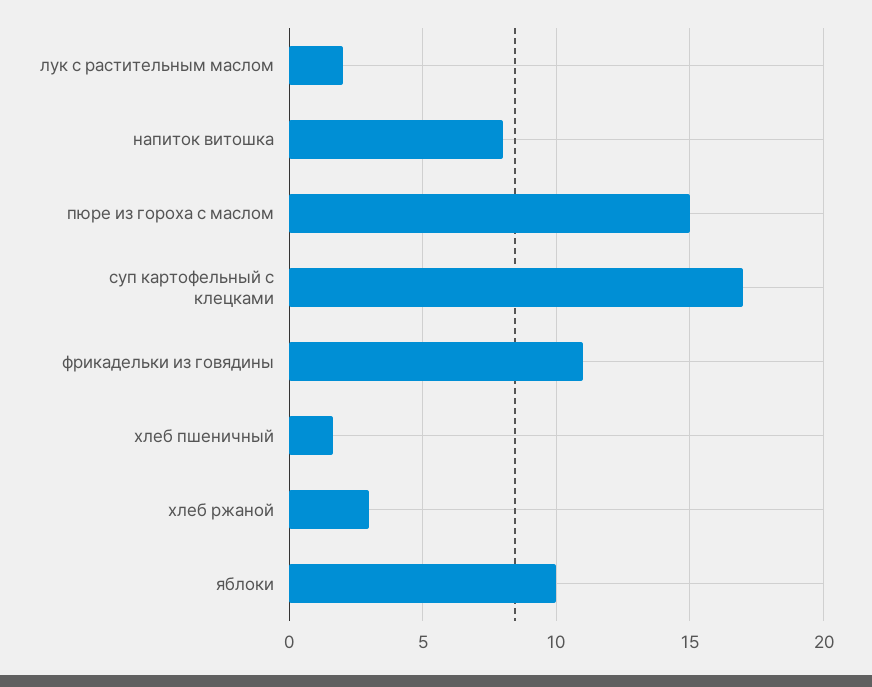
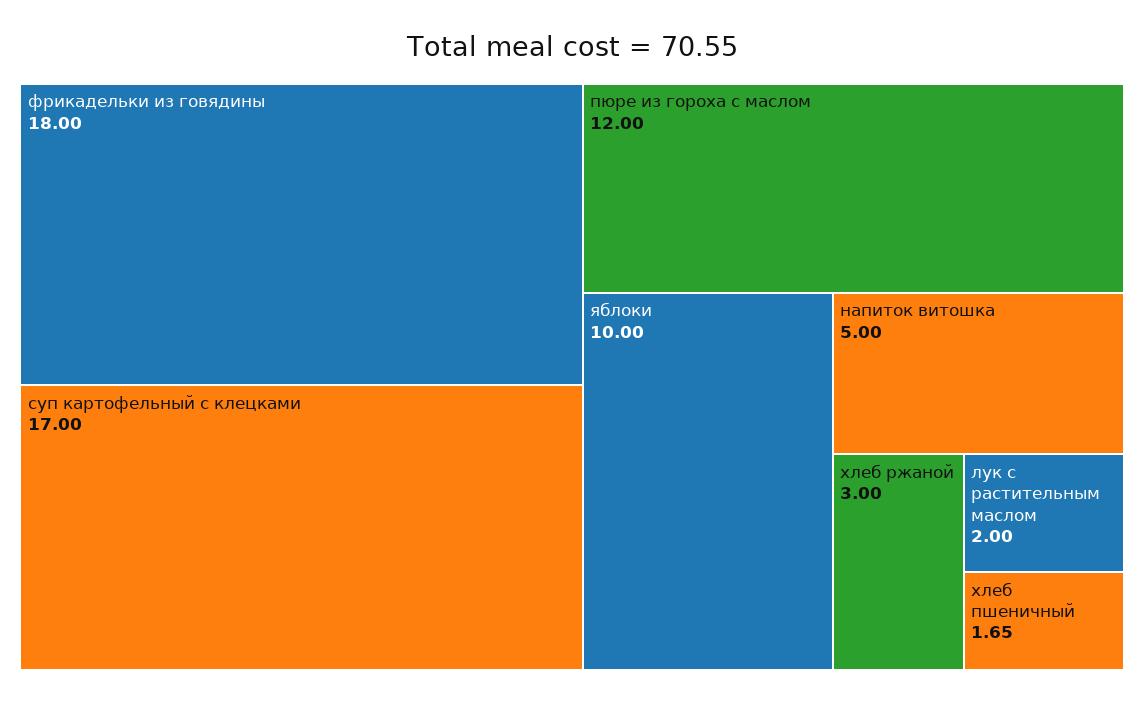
  {
    "лук с растительным маслом": 2,
-   "напиток витошка": 8,
+   "напиток витошка": 5,
-   "пюре из гороха с маслом": 15,
+   "пюре из гороха с маслом": 12,
    "суп картофельный с клецками": 17,
-   "фрикадельки из говядины": 11,
+   "фрикадельки из говядины": 18,
    "хлеб пшеничный": 1.65,
    "хлеб ржаной": 3,
    "яблоки": 10
  }

